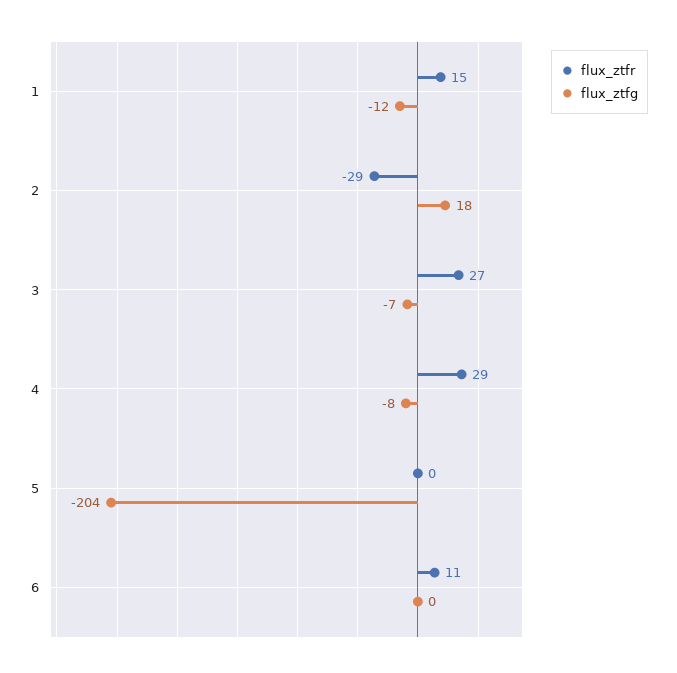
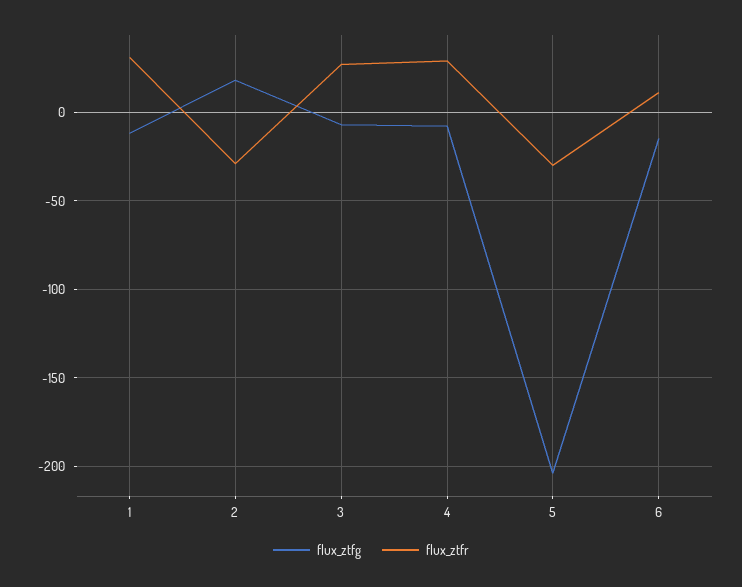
  {
    "flux_ztfr": {
-     "1": 15,
+     "1": 30,
      "2": -29,
      "3": 27,
      "4": 29,
-     "5": 0,
+     "5": -30,
      "6": 11
    },
    "flux_ztfg": {
      "1": -12,
      "2": 18,
      "3": -7,
      "4": -8,
      "5": -204,
-     "6": 0
+     "6": -15
    }
  }

